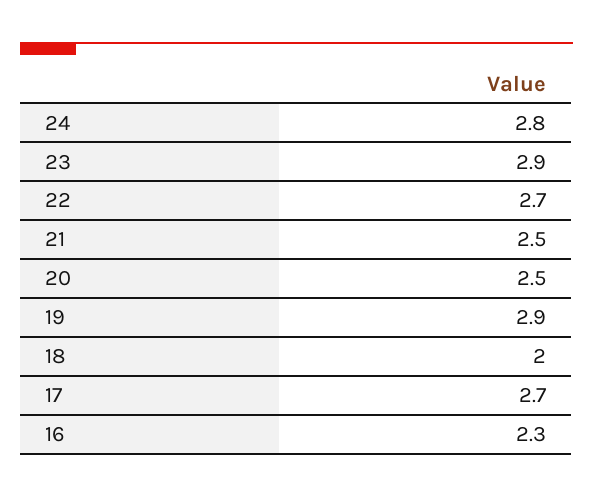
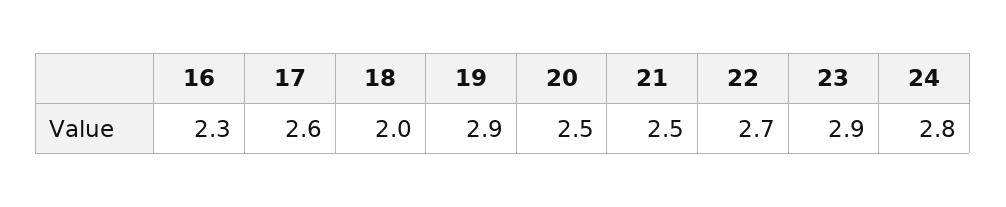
  {
    "24": 2.8,
    "23": 2.9,
    "22": 2.7,
    "21": 2.5,
    "20": 2.5,
    "19": 2.9,
    "18": 2,
-   "17": 2.7,
+   "17": 2.6,
    "16": 2.3
  }

